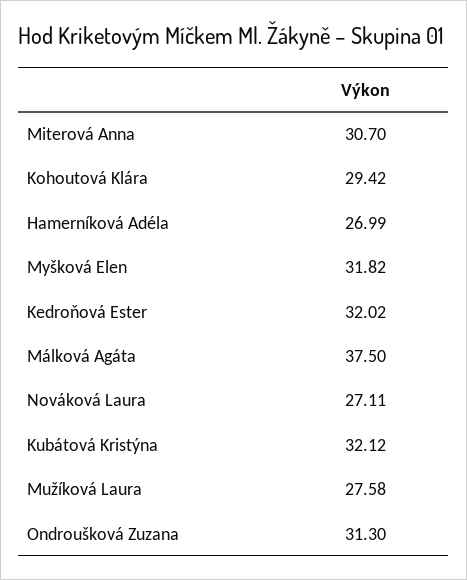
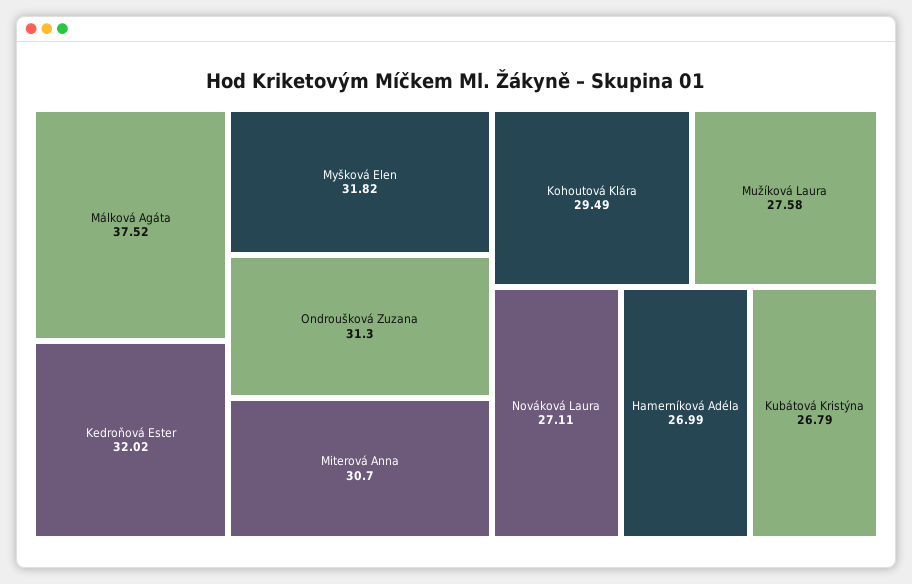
  {
    "Miterová Anna": 30.7,
-   "Kohoutová Klára": 29.42,
+   "Kohoutová Klára": 29.49,
    "Hamerníková Adéla": 26.99,
    "Myšková Elen": 31.82,
    "Kedroňová Ester": 32.02,
-   "Málková Agáta": 37.5,
+   "Málková Agáta": 37.52,
    "Nováková Laura": 27.11,
-   "Kubátová Kristýna": 32.12,
+   "Kubátová Kristýna": 26.79,
    "Mužíková Laura": 27.58,
    "Ondroušková Zuzana": 31.3
  }

